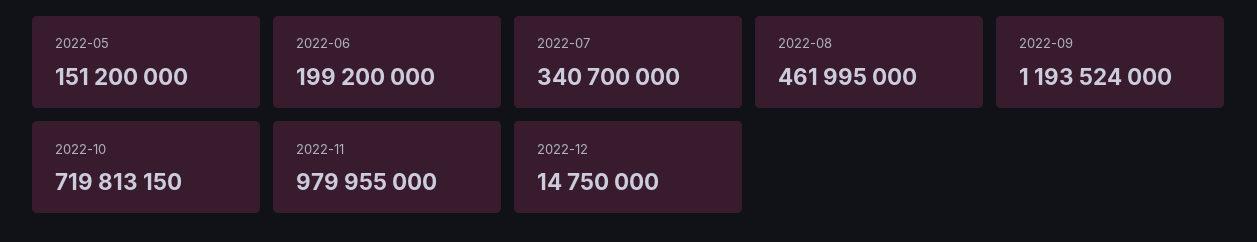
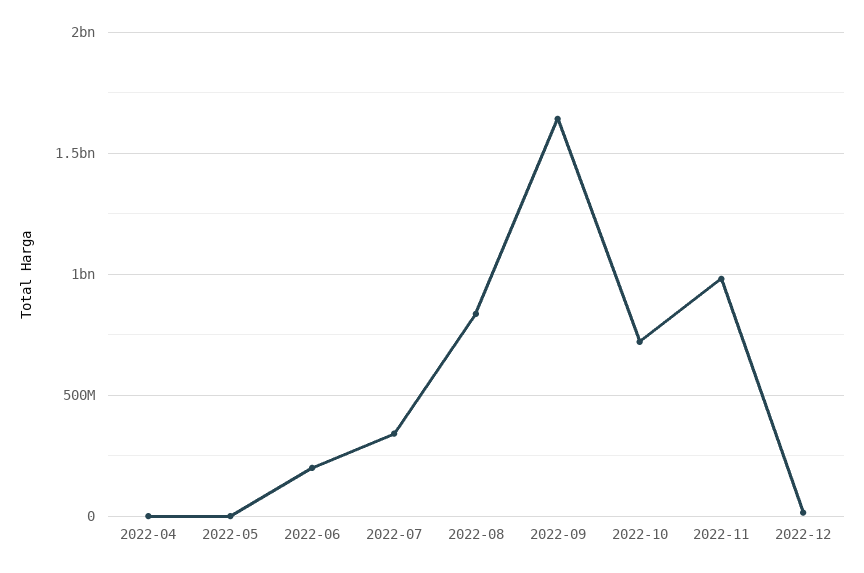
  {
-   "2022-05": 151200000,
+   "2022-05": 0,
    "2022-06": 199200000,
    "2022-07": 340700000,
-   "2022-08": 461995000,
+   "2022-08": 850000000,
-   "2022-09": 1193524000,
+   "2022-09": 1650000000,
    "2022-10": 719813150,
    "2022-11": 979955000,
-   "2022-12": 14750000
+   "2022-12": 14750000,
+   "2022-04": 0
  }

